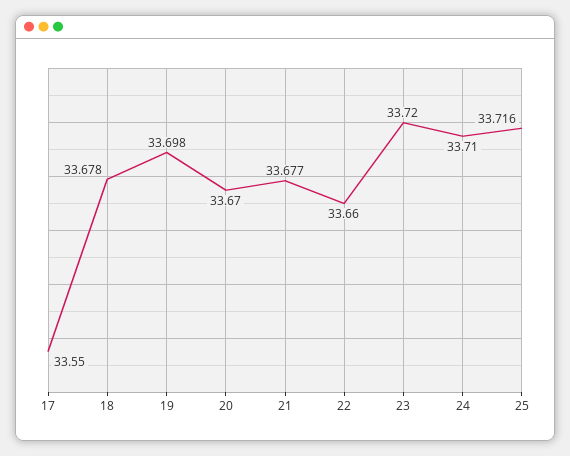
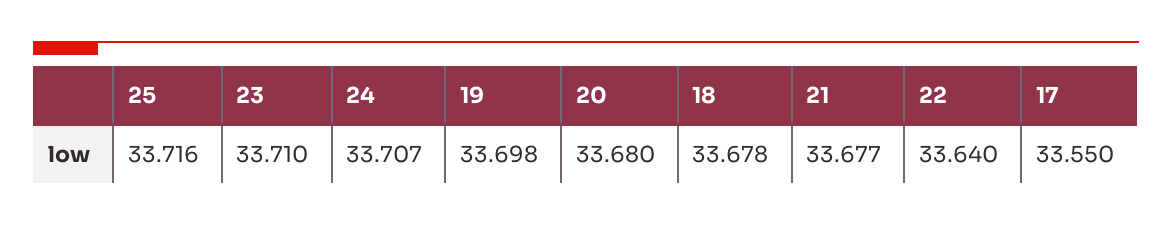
  {
    "17": 33.55,
    "18": 33.678,
    "19": 33.698,
-   "20": 33.67,
+   "20": 33.68,
    "21": 33.677,
-   "22": 33.66,
+   "22": 33.64,
-   "23": 33.72,
+   "23": 33.71,
-   "24": 33.71,
+   "24": 33.707,
    "25": 33.716
  }

